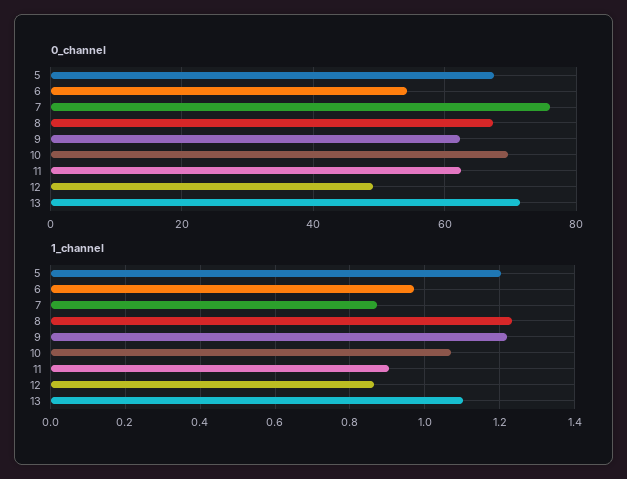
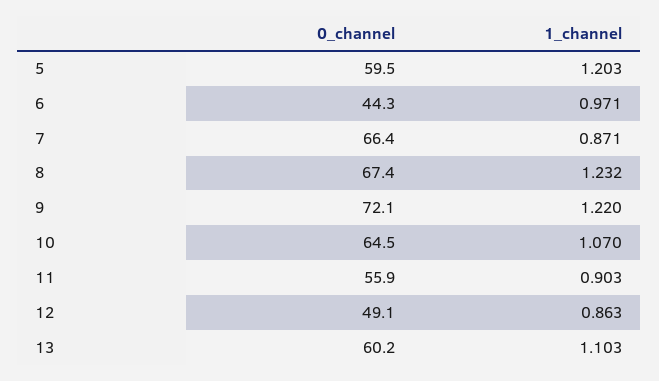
  {
    "0_channel": {
-     "5": 68,
+     "5": 59.5,
-     "6": 54,
+     "6": 44.3,
-     "7": 76,
+     "7": 66.4,
      "8": 67.4,
-     "9": 62,
+     "9": 72.1,
-     "10": 70,
+     "10": 64.5,
-     "11": 62,
+     "11": 55.9,
      "12": 49.1,
-     "13": 72
+     "13": 60.2
    },
    "1_channel": {
      "5": 1.203,
      "6": 0.971,
      "7": 0.871,
      "8": 1.232,
      "9": 1.22,
      "10": 1.07,
      "11": 0.903,
      "12": 0.863,
      "13": 1.103
    }
  }

